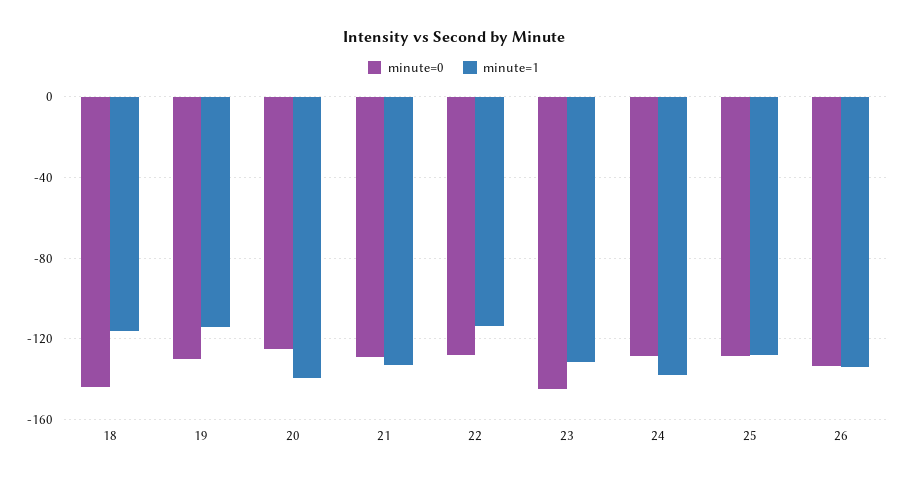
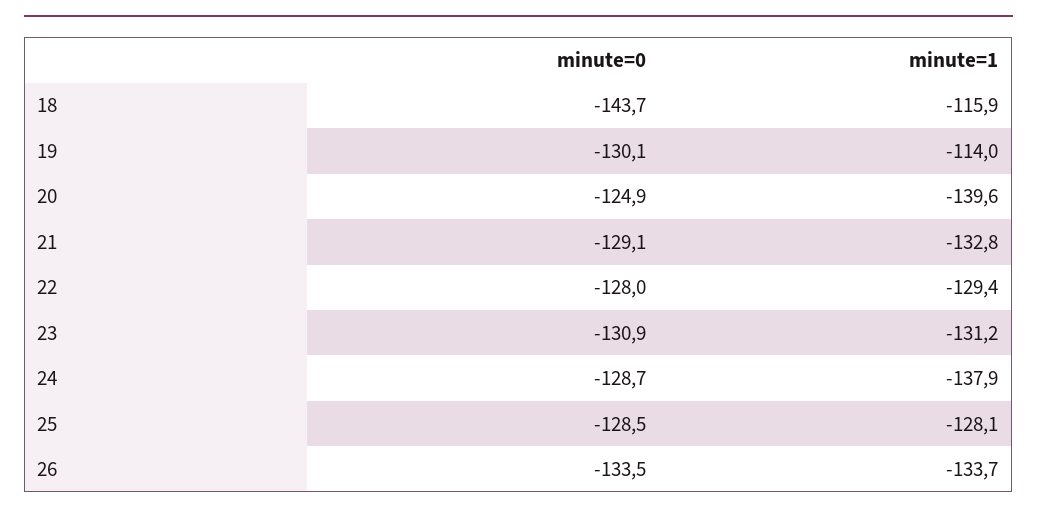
  {
    "minute=0": {
      "18": -143.7,
      "19": -130.1,
      "20": -124.9,
      "21": -129.1,
      "22": -128,
-     "23": -145,
+     "23": -130.9,
      "24": -128.7,
      "25": -128.5,
      "26": -133.5
    },
    "minute=1": {
      "18": -115.9,
      "19": -114,
      "20": -139.6,
      "21": -132.8,
-     "22": -115,
+     "22": -129.4,
      "23": -131.2,
      "24": -137.9,
      "25": -128.1,
      "26": -133.7
    }
  }

